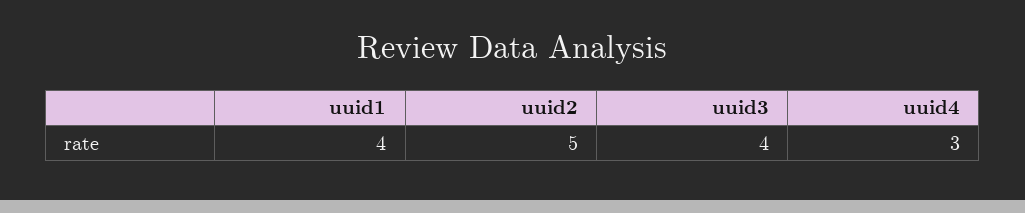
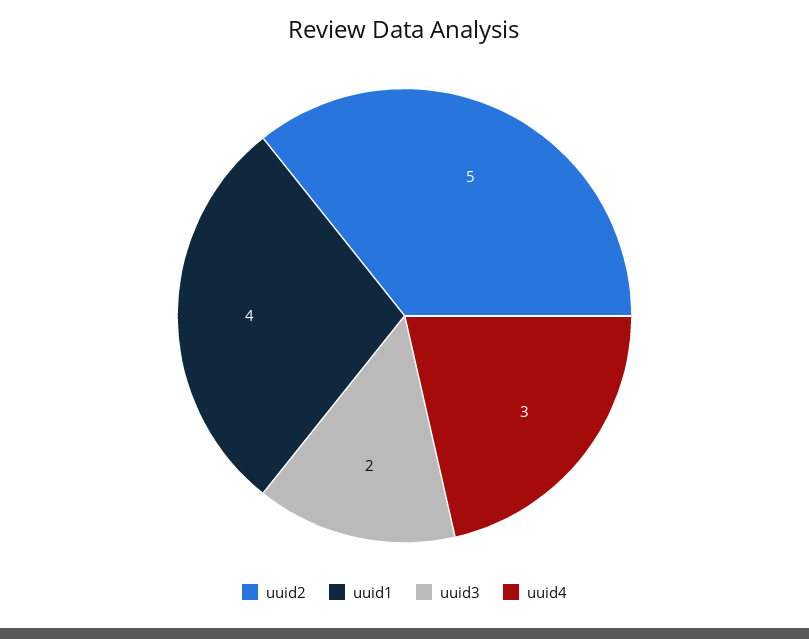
  {
    "uuid1": 4,
    "uuid2": 5,
-   "uuid3": 4,
+   "uuid3": 2,
    "uuid4": 3
  }

